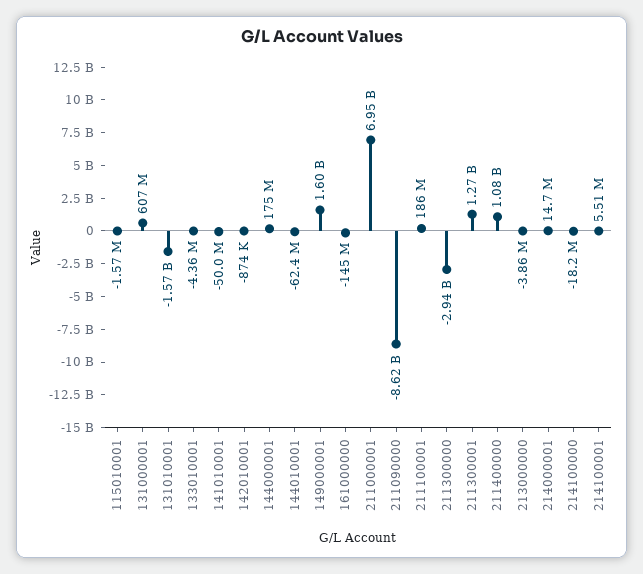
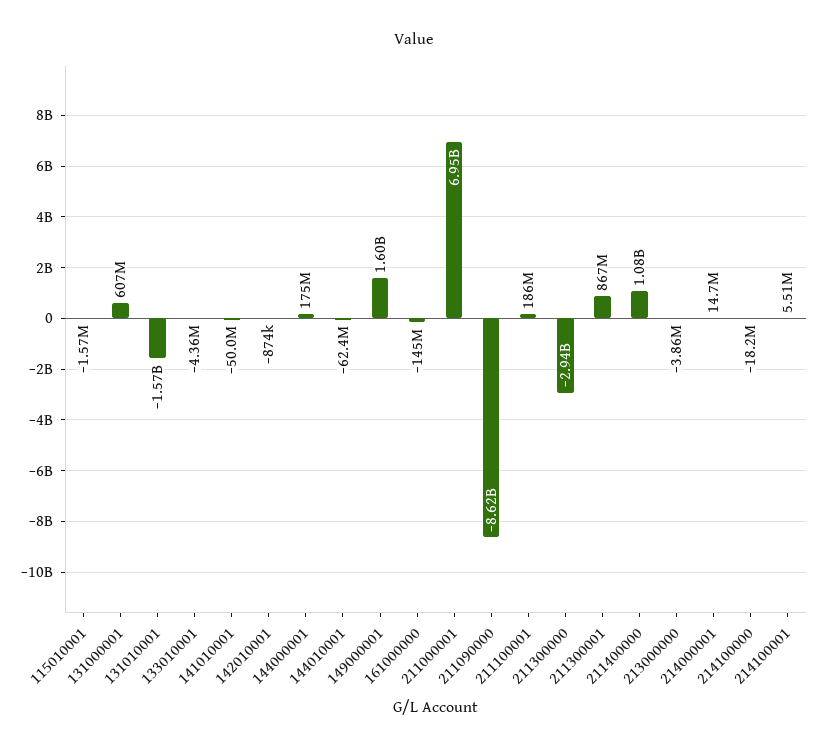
  {
    "115010001": -1570000,
    "131000001": 607000000,
    "131010001": -1570000000,
    "133010001": -4360000,
    "141010001": -50000000,
    "142010001": -874000,
    "144000001": 175000000,
    "144010001": -62400000,
    "149000001": 1600000000,
    "161000000": -145000000,
    "211000001": 6950000000,
    "211090000": -8620000000,
    "211100001": 186000000,
    "211300000": -2940000000,
-   "211300001": 1270000000,
+   "211300001": 867000000,
    "211400000": 1080000000,
    "213000000": -3860000,
    "214000001": 14700000,
    "214100000": -18200000,
    "214100001": 5510000
  }

